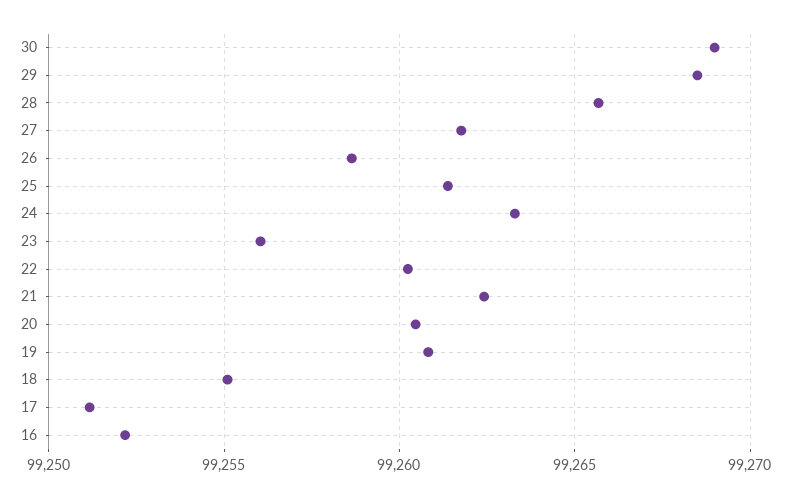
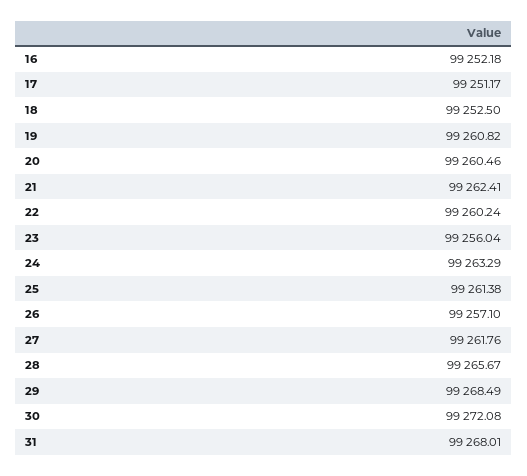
  {
-   "30": 99269,
+   "30": 99272.08,
    "29": 99268.49,
    "28": 99265.67,
    "27": 99261.76,
-   "26": 99258.5,
+   "26": 99257.1,
    "25": 99261.38,
    "24": 99263.29,
    "23": 99256.04,
    "22": 99260.24,
    "21": 99262.41,
    "20": 99260.46,
    "19": 99260.82,
-   "18": 99255,
+   "18": 99252.5,
    "17": 99251.17,
-   "16": 99252.18
+   "16": 99252.18,
+   "31": 99268.01
  }

